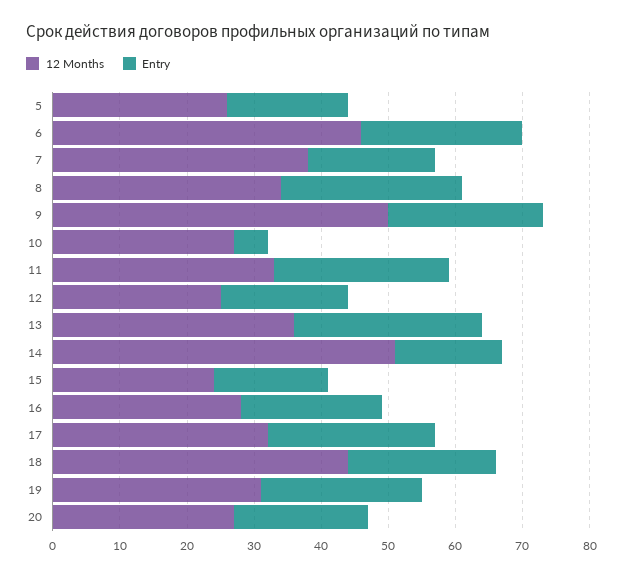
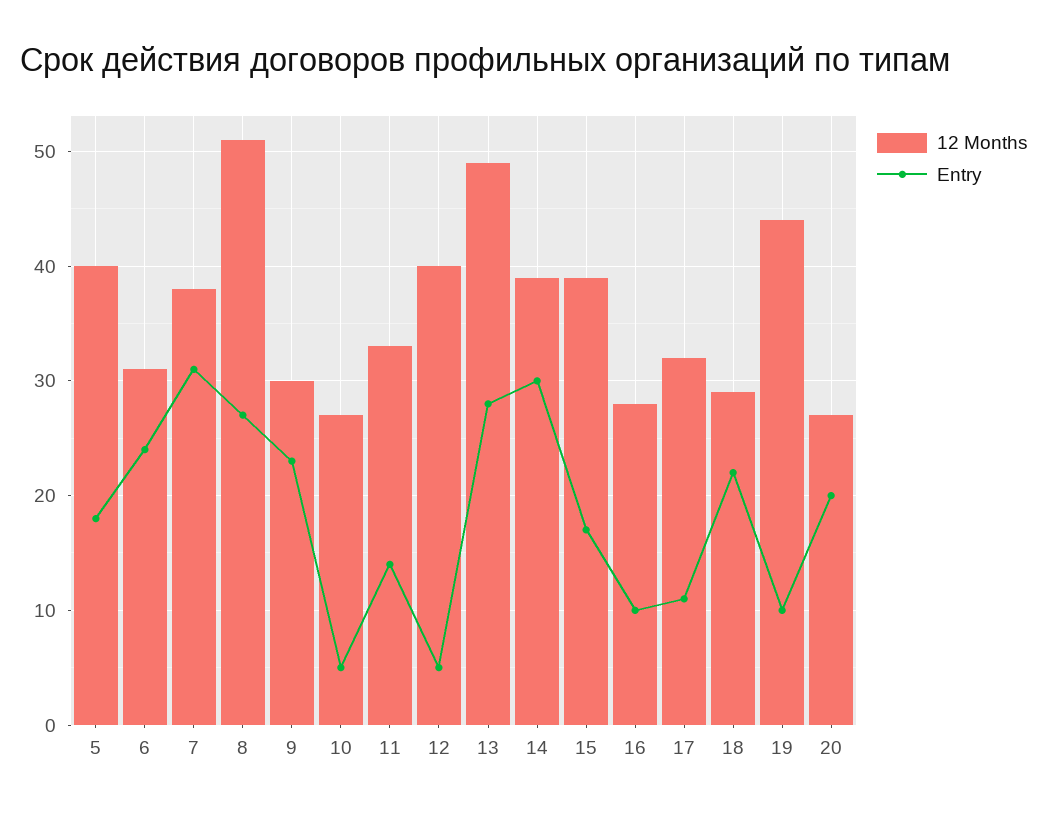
  {
    "12 Months": {
-     "5": 25,
+     "5": 40,
-     "6": 45,
+     "6": 31,
      "7": 38,
-     "8": 35,
+     "8": 51,
-     "9": 50,
+     "9": 30,
      "10": 27,
      "11": 33,
-     "12": 25,
+     "12": 40,
-     "13": 35,
+     "13": 49,
-     "14": 50,
+     "14": 39,
-     "15": 25,
+     "15": 39,
      "16": 28,
      "17": 32,
-     "18": 45,
+     "18": 29,
-     "19": 30,
+     "19": 44,
      "20": 27
    },
    "Entry": {
      "5": 18,
      "6": 24,
-     "7": 20,
+     "7": 31,
      "8": 27,
      "9": 23,
      "10": 5,
-     "11": 25,
+     "11": 14,
-     "12": 20,
+     "12": 5,
      "13": 28,
-     "14": 15,
+     "14": 30,
      "15": 17,
-     "16": 20,
+     "16": 10,
-     "17": 25,
+     "17": 11,
      "18": 22,
-     "19": 25,
+     "19": 10,
      "20": 20
    }
  }

